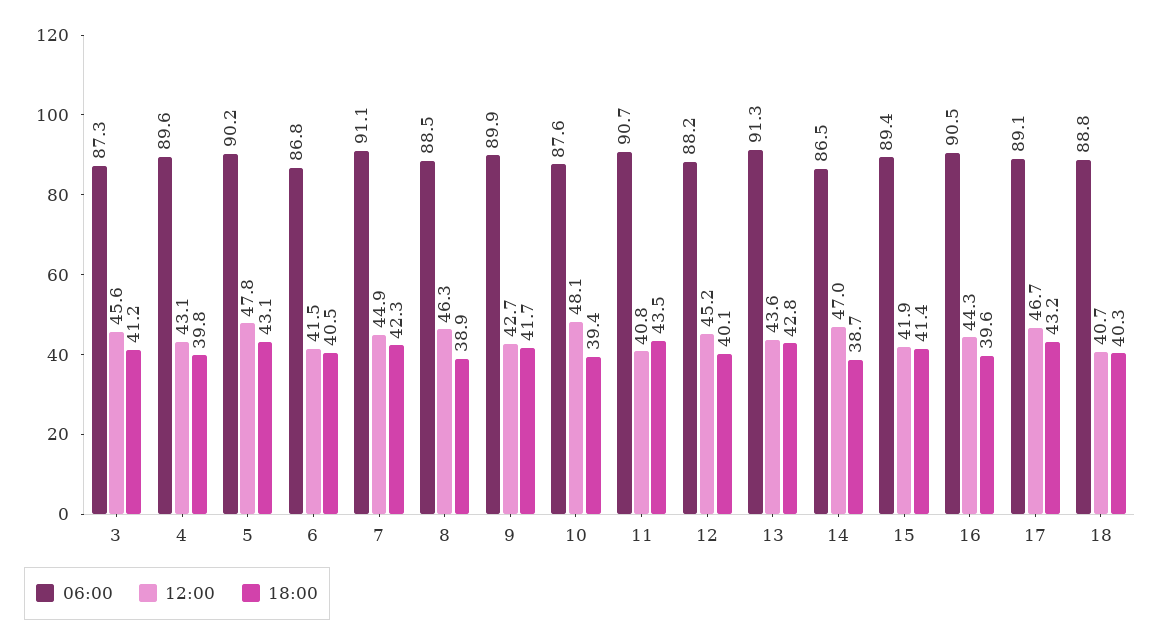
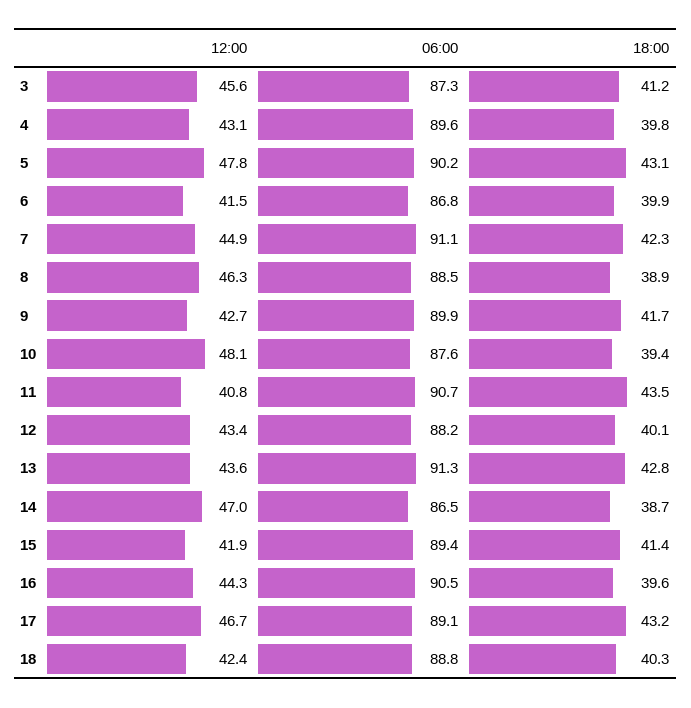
  {
    "06:00": {
      "3": 87.3,
      "4": 89.6,
      "5": 90.2,
      "6": 86.8,
      "7": 91.1,
      "8": 88.5,
      "9": 89.9,
      "10": 87.6,
      "11": 90.7,
      "12": 88.2,
      "13": 91.3,
      "14": 86.5,
      "15": 89.4,
      "16": 90.5,
      "17": 89.1,
      "18": 88.8
    },
    "12:00": {
      "3": 45.6,
      "4": 43.1,
      "5": 47.8,
      "6": 41.5,
      "7": 44.9,
      "8": 46.3,
      "9": 42.7,
      "10": 48.1,
      "11": 40.8,
-     "12": 45.2,
+     "12": 43.4,
      "13": 43.6,
      "14": 47,
      "15": 41.9,
      "16": 44.3,
      "17": 46.7,
-     "18": 40.7
+     "18": 42.4
    },
    "18:00": {
      "3": 41.2,
      "4": 39.8,
      "5": 43.1,
-     "6": 40.5,
+     "6": 39.9,
      "7": 42.3,
      "8": 38.9,
      "9": 41.7,
      "10": 39.4,
      "11": 43.5,
      "12": 40.1,
      "13": 42.8,
      "14": 38.7,
      "15": 41.4,
      "16": 39.6,
      "17": 43.2,
      "18": 40.3
    }
  }

